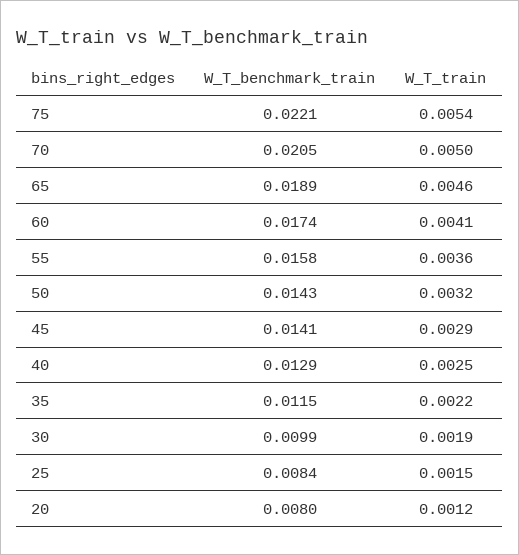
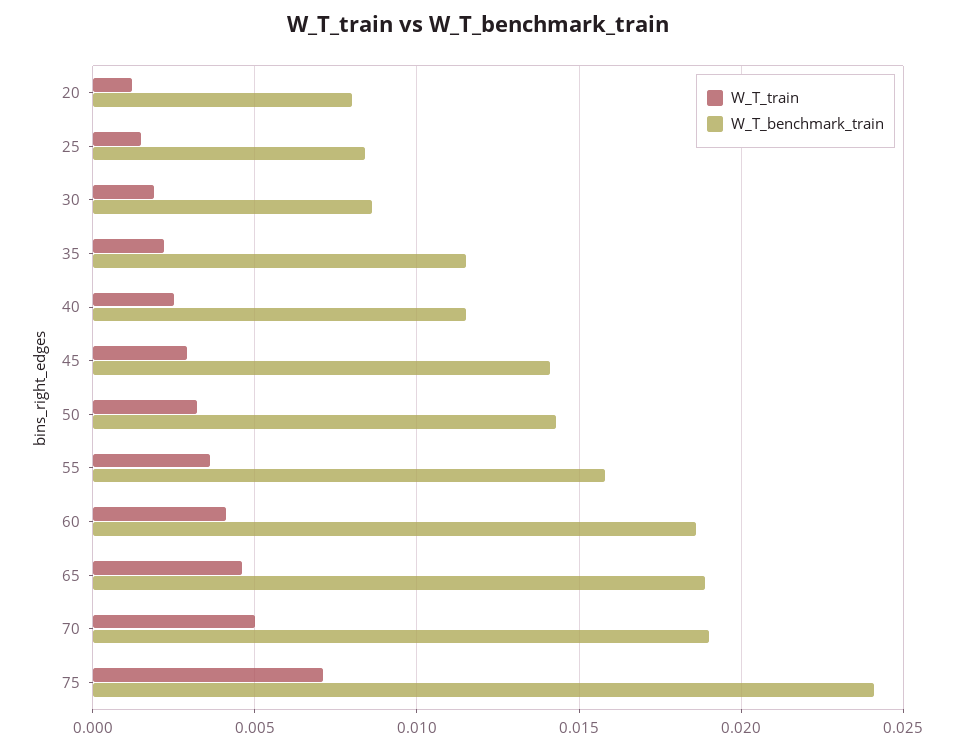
  {
    "W_T_benchmark_train": {
-     "75": 0.0221,
+     "75": 0.024,
-     "70": 0.0205,
+     "70": 0.019,
      "65": 0.0189,
-     "60": 0.0174,
+     "60": 0.0185,
      "55": 0.0158,
      "50": 0.0143,
      "45": 0.0141,
-     "40": 0.0129,
+     "40": 0.0115,
      "35": 0.0115,
-     "30": 0.0099,
+     "30": 0.0085,
      "25": 0.0084,
      "20": 0.008
    },
    "W_T_train": {
-     "75": 0.0054,
+     "75": 0.007,
      "70": 0.005,
      "65": 0.0046,
      "60": 0.0041,
      "55": 0.0036,
      "50": 0.0032,
      "45": 0.0029,
      "40": 0.0025,
      "35": 0.0022,
      "30": 0.0019,
      "25": 0.0015,
      "20": 0.0012
    }
  }

